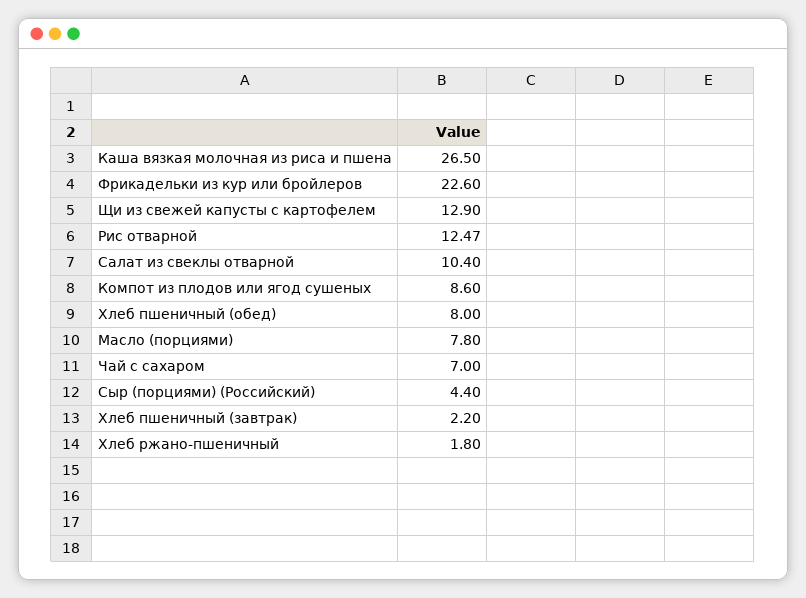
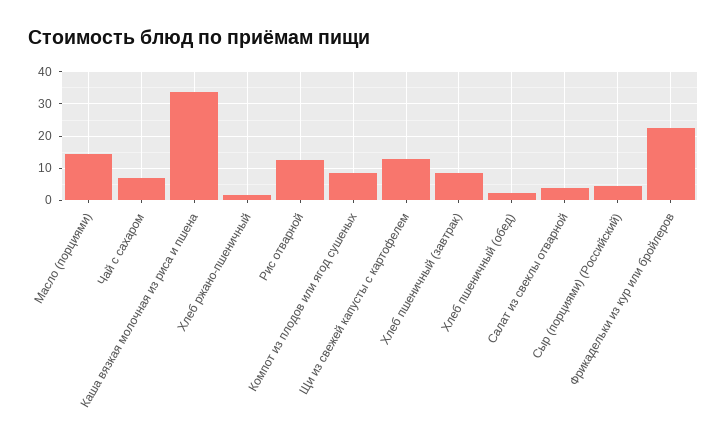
  {
-   "Каша вязкая молочная из риса и пшена": 26.5,
+   "Каша вязкая молочная из риса и пшена": 34,
    "Фрикадельки из кур или бройлеров": 22.6,
    "Щи из свежей капусты с картофелем": 12.9,
    "Рис отварной": 12.47,
-   "Салат из свеклы отварной": 10.4,
+   "Салат из свеклы отварной": 4,
    "Компот из плодов или ягод сушеных": 8.6,
-   "Хлеб пшеничный (обед)": 8,
+   "Хлеб пшеничный (обед)": 2,
-   "Масло (порциями)": 7.8,
+   "Масло (порциями)": 14,
    "Чай с сахаром": 7,
    "Сыр (порциями) (Российский)": 4.4,
-   "Хлеб пшеничный (завтрак)": 2.2,
+   "Хлеб пшеничный (завтрак)": 8,
    "Хлеб ржано-пшеничный": 1.8
  }

